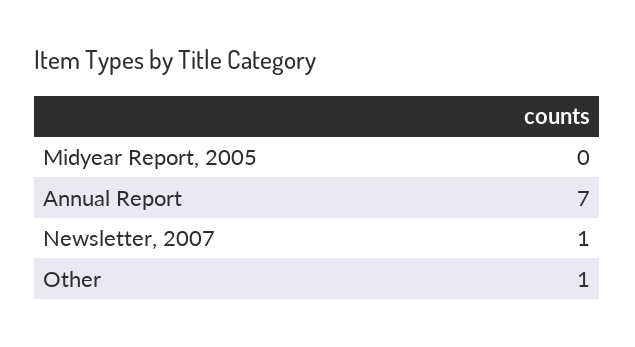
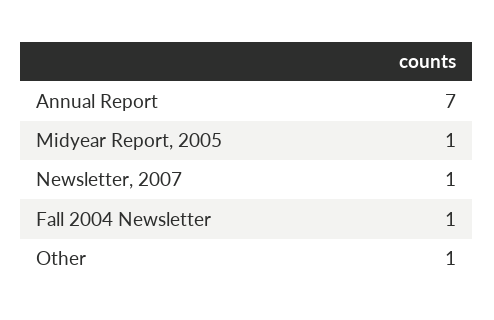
  {
-   "Midyear Report, 2005": 0,
+   "Midyear Report, 2005": 1,
    "Annual Report": 7,
    "Newsletter, 2007": 1,
-   "Other": 1
+   "Other": 1,
+   "Fall 2004 Newsletter": 1
  }

